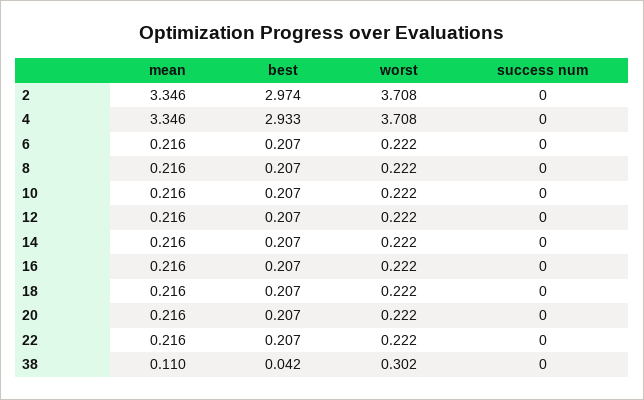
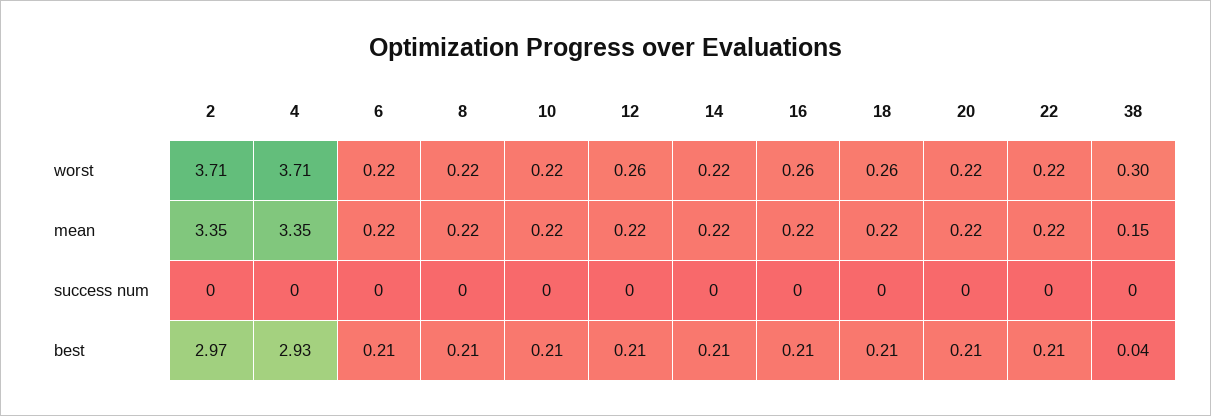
  {
    "mean": {
      "2": 3.346,
      "4": 3.346,
      "6": 0.216,
      "8": 0.216,
      "10": 0.216,
      "12": 0.216,
      "14": 0.216,
      "16": 0.216,
      "18": 0.216,
      "20": 0.216,
      "22": 0.216,
-     "38": 0.11
+     "38": 0.15
    },
    "best": {
      "2": 2.974,
      "4": 2.933,
      "6": 0.207,
      "8": 0.207,
      "10": 0.207,
      "12": 0.207,
      "14": 0.207,
      "16": 0.207,
      "18": 0.207,
      "20": 0.207,
      "22": 0.207,
      "38": 0.042
    },
    "worst": {
      "2": 3.708,
      "4": 3.708,
      "6": 0.222,
      "8": 0.222,
      "10": 0.222,
-     "12": 0.222,
+     "12": 0.26,
      "14": 0.222,
-     "16": 0.222,
+     "16": 0.26,
-     "18": 0.222,
+     "18": 0.26,
      "20": 0.222,
      "22": 0.222,
      "38": 0.302
    },
    "success num": {
      "2": 0,
      "4": 0,
      "6": 0,
      "8": 0,
      "10": 0,
      "12": 0,
      "14": 0,
      "16": 0,
      "18": 0,
      "20": 0,
      "22": 0,
      "38": 0
    }
  }

